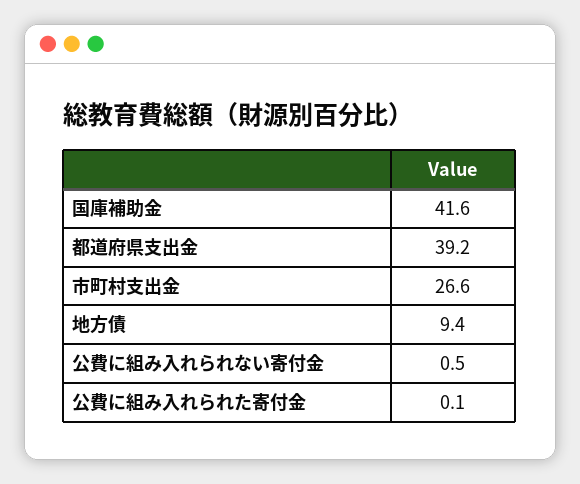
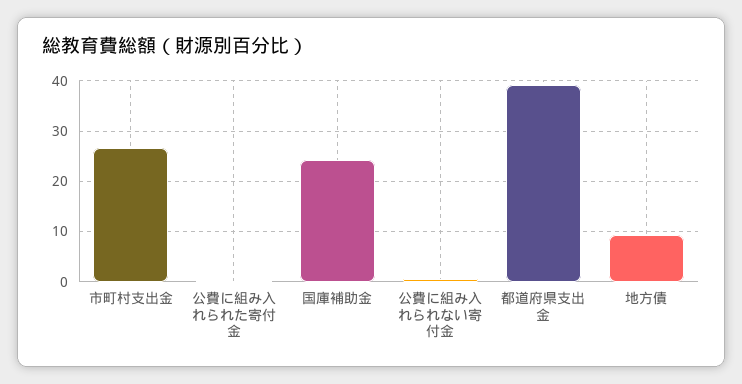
  {
-   "国庫補助金": 41.6,
+   "国庫補助金": 24,
    "都道府県支出金": 39.2,
    "市町村支出金": 26.6,
    "地方債": 9.4,
    "公費に組み入れられない寄付金": 0.5,
    "公費に組み入れられた寄付金": 0.1
  }

